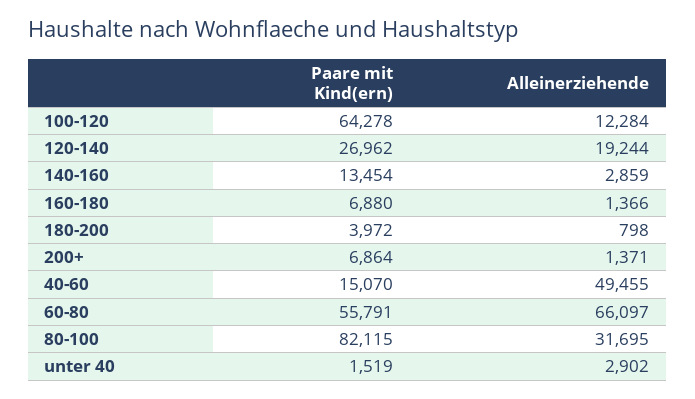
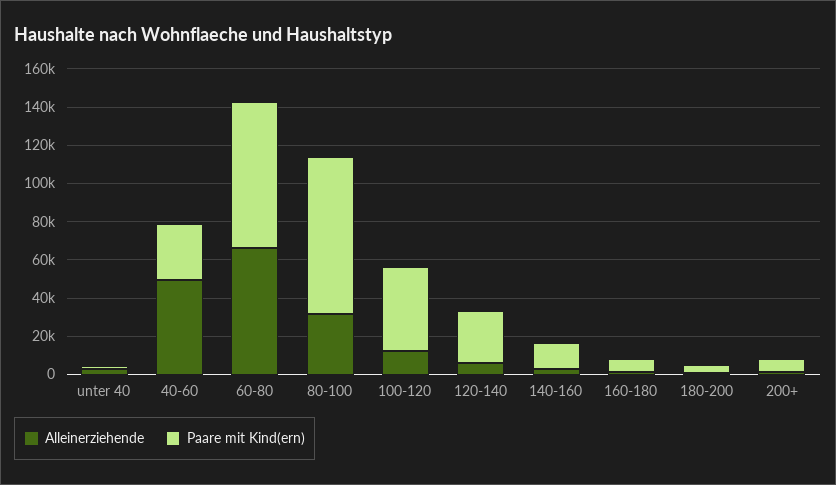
  {
    "Paare mit Kind(ern)": {
-     "100-120": 64278,
+     "100-120": 45000,
      "120-140": 26962,
      "140-160": 13454,
      "160-180": 6880,
      "180-200": 3972,
      "200+": 6864,
-     "40-60": 15070,
+     "40-60": 30000,
-     "60-80": 55791,
+     "60-80": 75000,
      "80-100": 82115,
      "unter 40": 1519
    },
    "Alleinerziehende": {
      "100-120": 12284,
-     "120-140": 19244,
+     "120-140": 5000,
      "140-160": 2859,
      "160-180": 1366,
      "180-200": 798,
      "200+": 1371,
      "40-60": 49455,
      "60-80": 66097,
      "80-100": 31695,
      "unter 40": 2902
    }
  }

